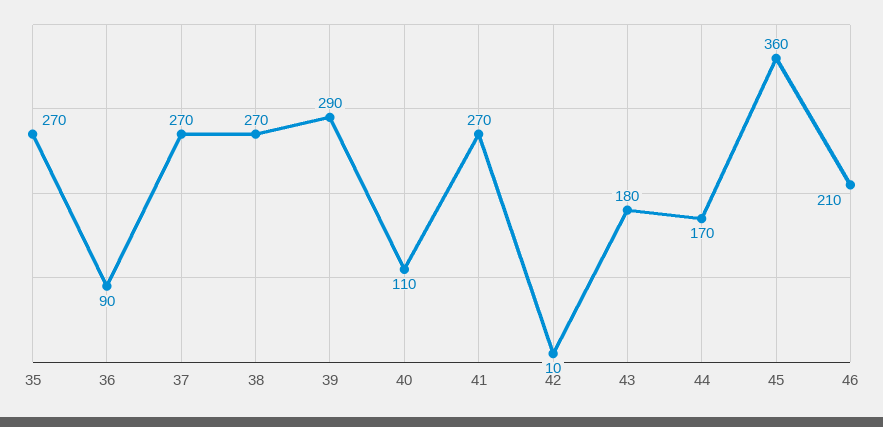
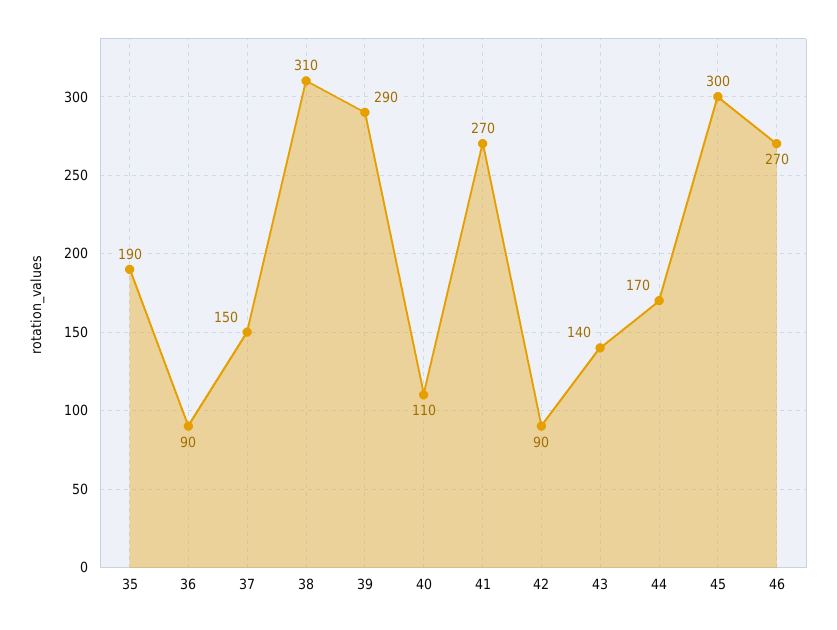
  {
-   "35": 270,
+   "35": 190,
    "36": 90,
-   "37": 270,
+   "37": 150,
-   "38": 270,
+   "38": 310,
    "39": 290,
    "40": 110,
    "41": 270,
-   "42": 10,
+   "42": 90,
-   "43": 180,
+   "43": 140,
    "44": 170,
-   "45": 360,
+   "45": 300,
-   "46": 210
+   "46": 270
  }

